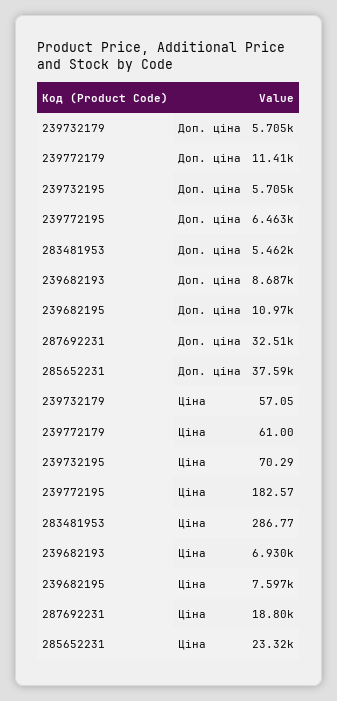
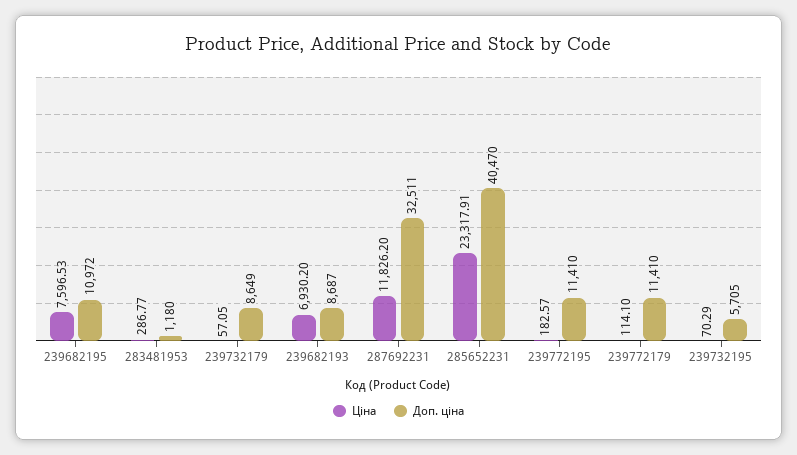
  {
    "Доп. ціна": {
-     "239732179": 5705,
+     "239732179": 8649,
      "239772179": 11410,
      "239732195": 5705,
-     "239772195": 6463,
+     "239772195": 11410,
-     "283481953": 5462,
+     "283481953": 1180,
      "239682193": 8687,
      "239682195": 10972,
      "287692231": 32511,
-     "285652231": 37590
+     "285652231": 40470
    },
    "Ціна": {
      "239732179": 57.05,
-     "239772179": 61,
+     "239772179": 114.1,
      "239732195": 70.29,
      "239772195": 182.57,
      "283481953": 286.77,
      "239682193": 6930.2,
      "239682195": 7596.53,
-     "287692231": 18800,
+     "287692231": 11826.2,
      "285652231": 23317.91
    }
  }

